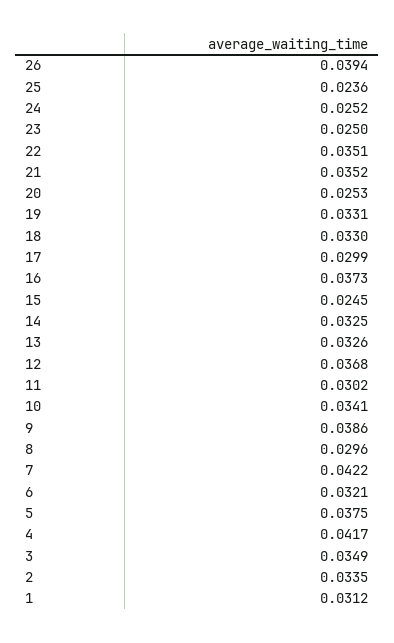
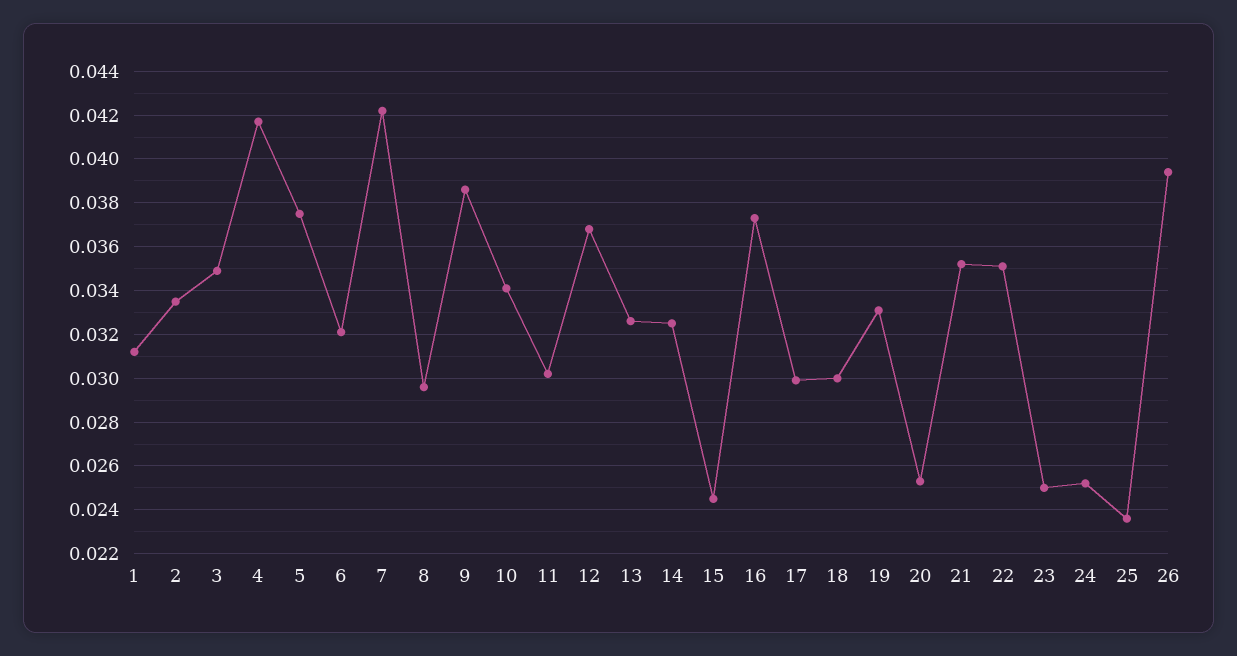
  {
    "26": 0.0394,
    "25": 0.0236,
    "24": 0.0252,
    "23": 0.025,
    "22": 0.0351,
    "21": 0.0352,
    "20": 0.0253,
    "19": 0.0331,
-   "18": 0.033,
+   "18": 0.03,
    "17": 0.0299,
    "16": 0.0373,
    "15": 0.0245,
    "14": 0.0325,
    "13": 0.0326,
    "12": 0.0368,
    "11": 0.0302,
    "10": 0.0341,
    "9": 0.0386,
    "8": 0.0296,
    "7": 0.0422,
    "6": 0.0321,
    "5": 0.0375,
    "4": 0.0417,
    "3": 0.0349,
    "2": 0.0335,
    "1": 0.0312
  }

